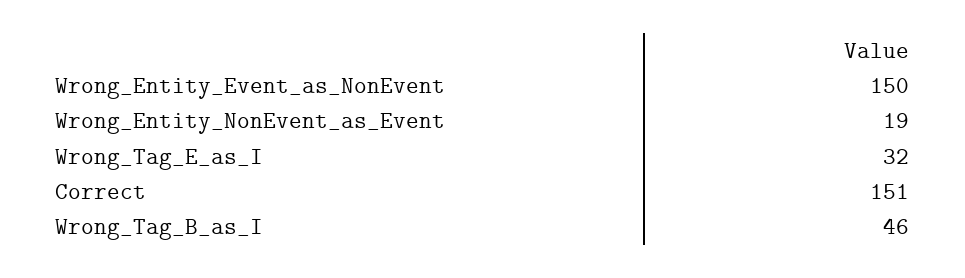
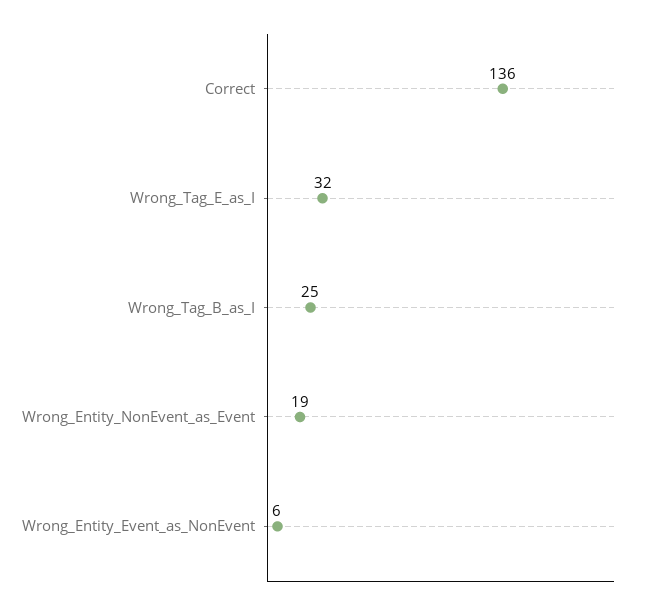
  {
-   "Wrong_Entity_Event_as_NonEvent": 150,
+   "Wrong_Entity_Event_as_NonEvent": 6,
    "Wrong_Entity_NonEvent_as_Event": 19,
    "Wrong_Tag_E_as_I": 32,
-   "Correct": 151,
+   "Correct": 136,
-   "Wrong_Tag_B_as_I": 46
+   "Wrong_Tag_B_as_I": 25
  }

